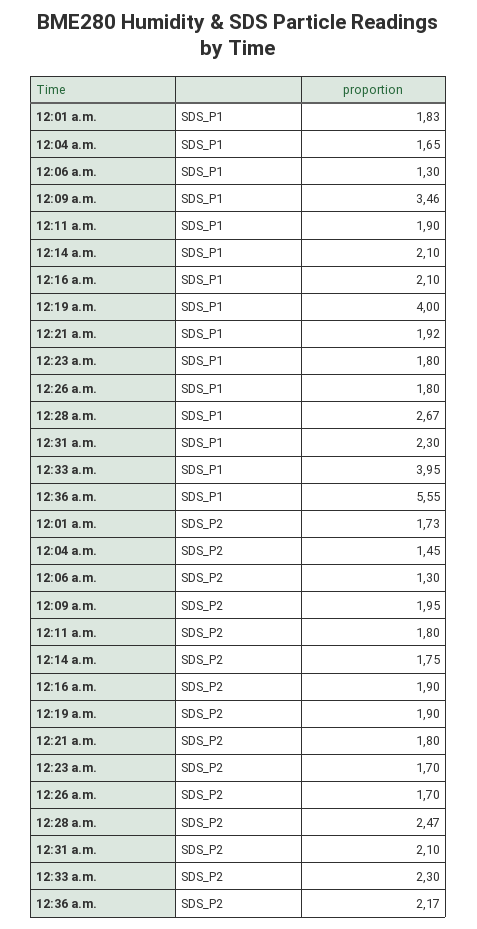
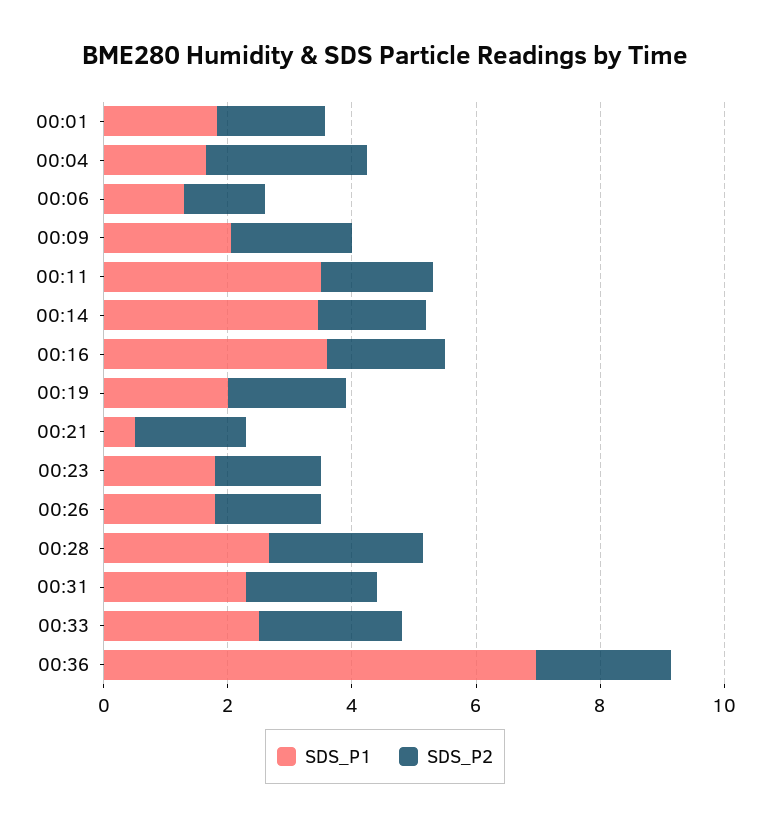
  {
    "SDS_P1": {
      "12:01 a.m.": 1.83,
      "12:04 a.m.": 1.65,
      "12:06 a.m.": 1.3,
-     "12:09 a.m.": 3.46,
+     "12:09 a.m.": 2,
-     "12:11 a.m.": 1.9,
+     "12:11 a.m.": 3.5,
-     "12:14 a.m.": 2.1,
+     "12:14 a.m.": 3.5,
-     "12:16 a.m.": 2.1,
+     "12:16 a.m.": 3.5,
-     "12:19 a.m.": 4,
+     "12:19 a.m.": 2,
-     "12:21 a.m.": 1.92,
+     "12:21 a.m.": 0.5,
      "12:23 a.m.": 1.8,
      "12:26 a.m.": 1.8,
      "12:28 a.m.": 2.67,
      "12:31 a.m.": 2.3,
-     "12:33 a.m.": 3.95,
+     "12:33 a.m.": 2.5,
-     "12:36 a.m.": 5.55
+     "12:36 a.m.": 7
    },
    "SDS_P2": {
      "12:01 a.m.": 1.73,
-     "12:04 a.m.": 1.45,
+     "12:04 a.m.": 2.5,
      "12:06 a.m.": 1.3,
      "12:09 a.m.": 1.95,
      "12:11 a.m.": 1.8,
      "12:14 a.m.": 1.75,
      "12:16 a.m.": 1.9,
      "12:19 a.m.": 1.9,
      "12:21 a.m.": 1.8,
      "12:23 a.m.": 1.7,
      "12:26 a.m.": 1.7,
      "12:28 a.m.": 2.47,
      "12:31 a.m.": 2.1,
      "12:33 a.m.": 2.3,
      "12:36 a.m.": 2.17
    }
  }

